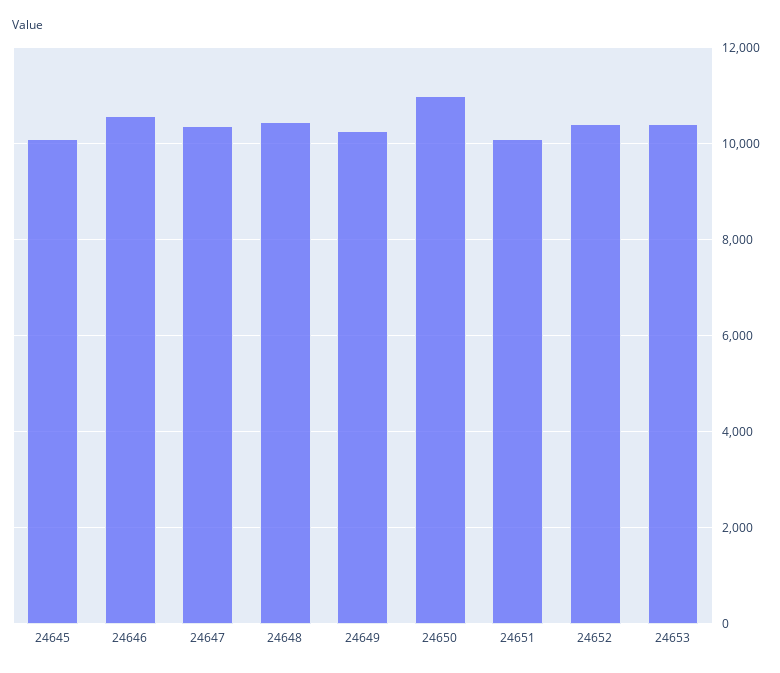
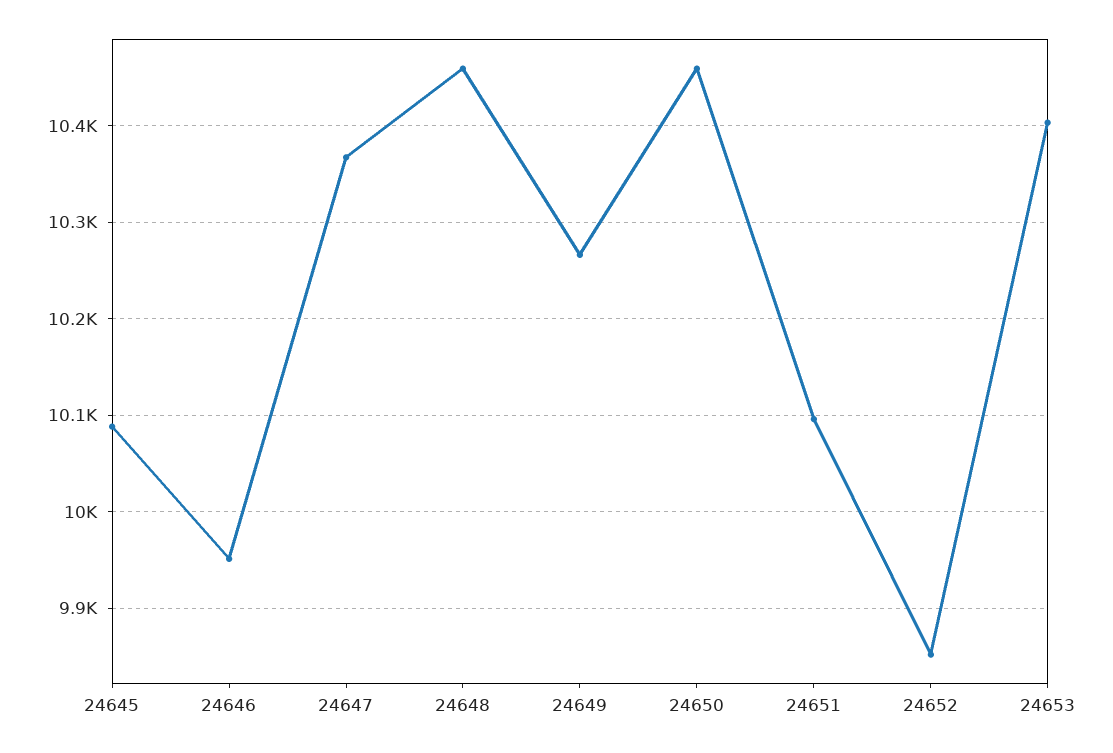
  {
    "24645": 10090,
-   "24646": 10600,
+   "24646": 9950,
    "24647": 10370,
    "24648": 10460,
    "24649": 10270,
-   "24650": 11000,
+   "24650": 10460,
    "24651": 10100,
-   "24652": 10400,
+   "24652": 9850,
    "24653": 10400
  }

